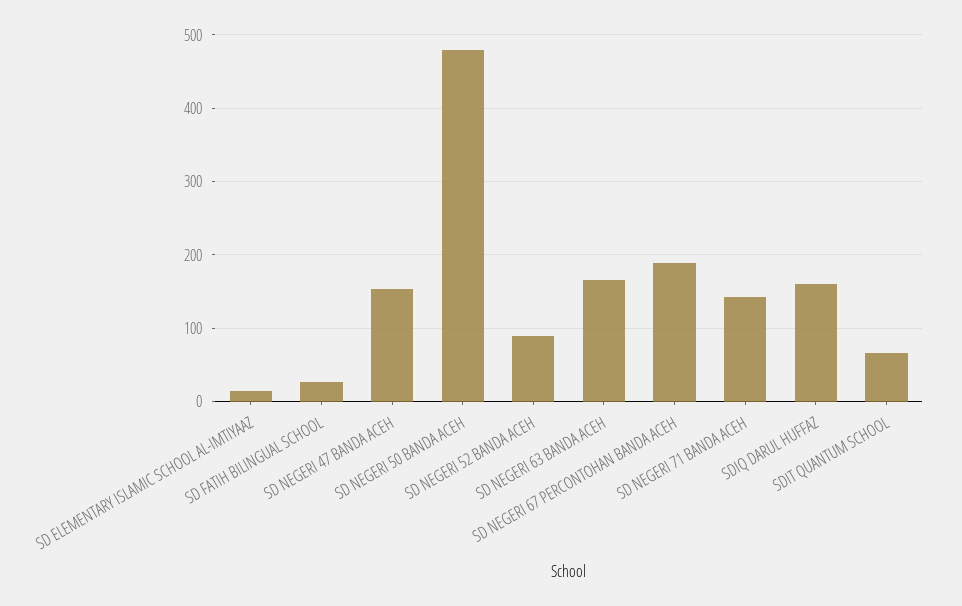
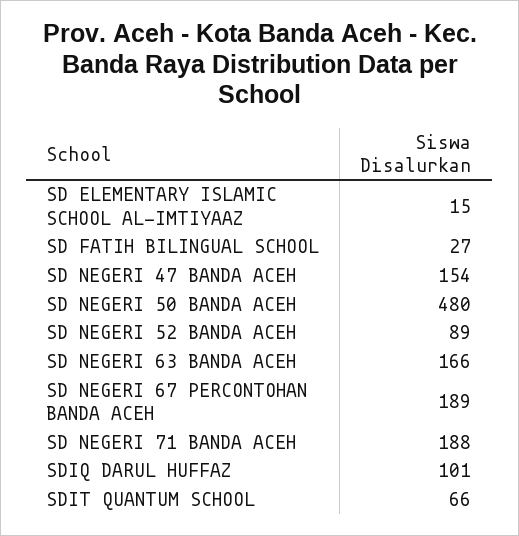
  {
    "SD ELEMENTARY ISLAMIC SCHOOL AL-IMTIYAAZ": 15,
    "SD FATIH BILINGUAL SCHOOL": 27,
    "SD NEGERI 47 BANDA ACEH": 154,
    "SD NEGERI 50 BANDA ACEH": 480,
    "SD NEGERI 52 BANDA ACEH": 89,
    "SD NEGERI 63 BANDA ACEH": 166,
    "SD NEGERI 67 PERCONTOHAN BANDA ACEH": 189,
-   "SD NEGERI 71 BANDA ACEH": 140,
+   "SD NEGERI 71 BANDA ACEH": 188,
-   "SDIQ DARUL HUFFAZ": 160,
+   "SDIQ DARUL HUFFAZ": 101,
    "SDIT QUANTUM SCHOOL": 66
  }

